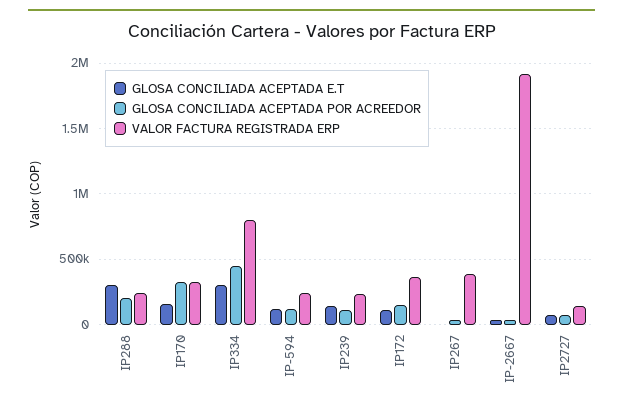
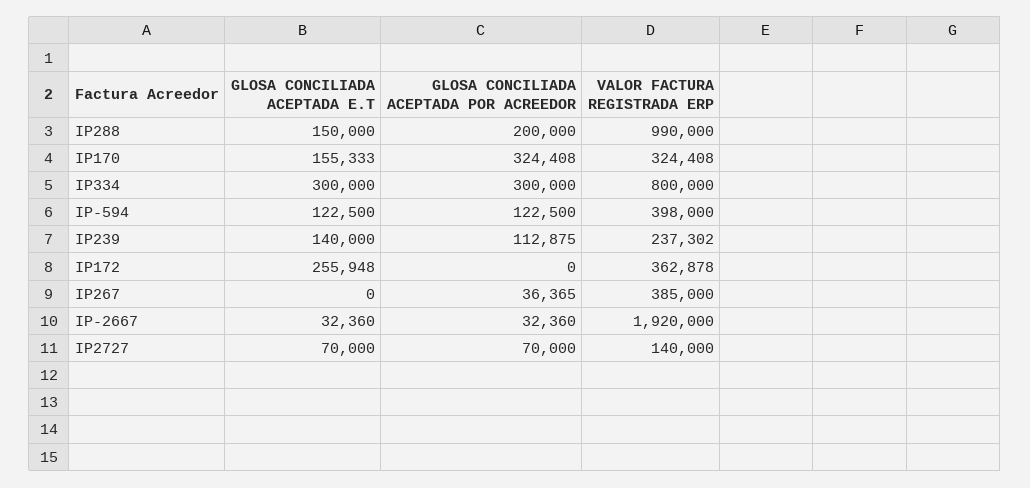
  {
    "GLOSA CONCILIADA ACEPTADA E.T": {
-     "IP288": 300000,
+     "IP288": 150000,
      "IP170": 155333,
      "IP334": 300000,
      "IP-594": 122500,
      "IP239": 140000,
-     "IP172": 100000,
+     "IP172": 255948,
      "IP267": 0,
      "IP-2667": 32360,
      "IP2727": 70000
    },
    "GLOSA CONCILIADA ACEPTADA POR ACREEDOR": {
      "IP288": 200000,
      "IP170": 324408,
-     "IP334": 450000,
+     "IP334": 300000,
      "IP-594": 122500,
      "IP239": 112875,
-     "IP172": 150000,
+     "IP172": 0,
      "IP267": 36365,
      "IP-2667": 32360,
      "IP2727": 70000
    },
    "VALOR FACTURA REGISTRADA ERP": {
-     "IP288": 250000,
+     "IP288": 990000,
      "IP170": 324408,
      "IP334": 800000,
-     "IP-594": 250000,
+     "IP-594": 398000,
      "IP239": 237302,
      "IP172": 362878,
      "IP267": 385000,
      "IP-2667": 1920000,
      "IP2727": 140000
    }
  }

